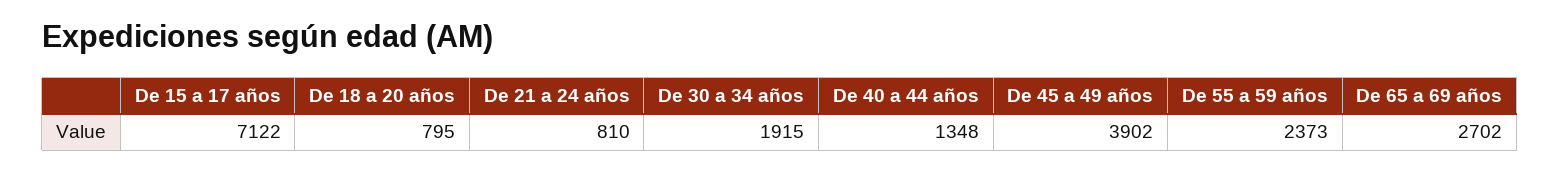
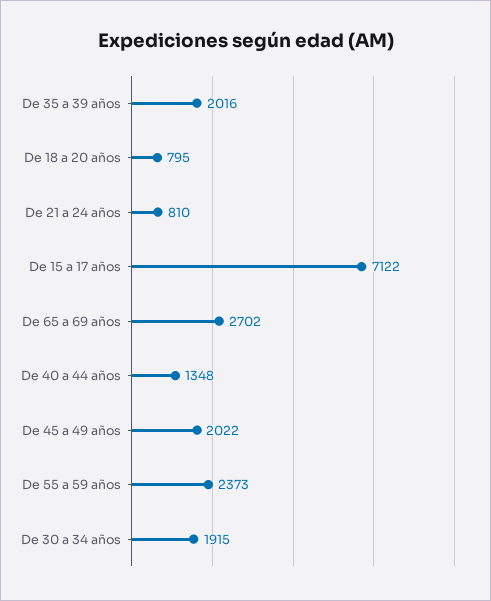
  {
    "De 15 a 17 años": 7122,
    "De 18 a 20 años": 795,
    "De 21 a 24 años": 810,
    "De 30 a 34 años": 1915,
    "De 40 a 44 años": 1348,
-   "De 45 a 49 años": 3902,
+   "De 45 a 49 años": 2022,
    "De 55 a 59 años": 2373,
-   "De 65 a 69 años": 2702
+   "De 65 a 69 años": 2702,
+   "De 35 a 39 años": 2016
  }

